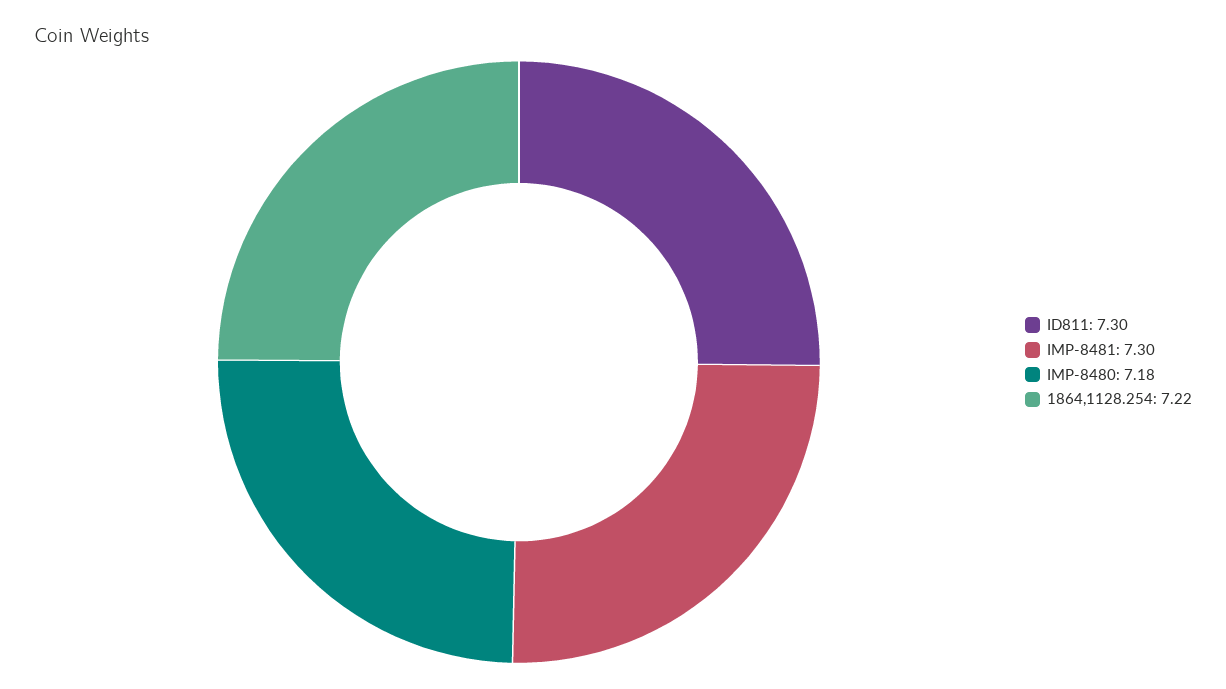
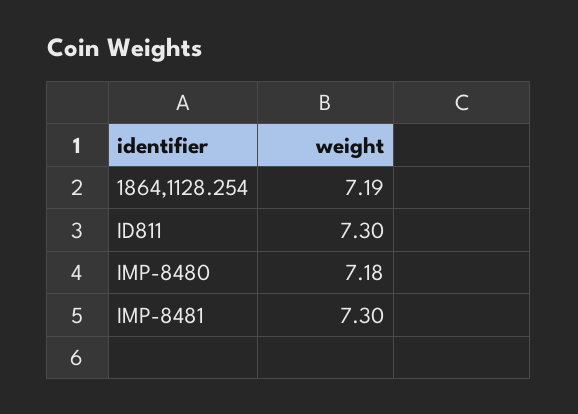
  {
    "ID811": 7.3,
    "IMP-8481": 7.3,
    "IMP-8480": 7.18,
-   "1864,1128.254": 7.22
+   "1864,1128.254": 7.19
  }

